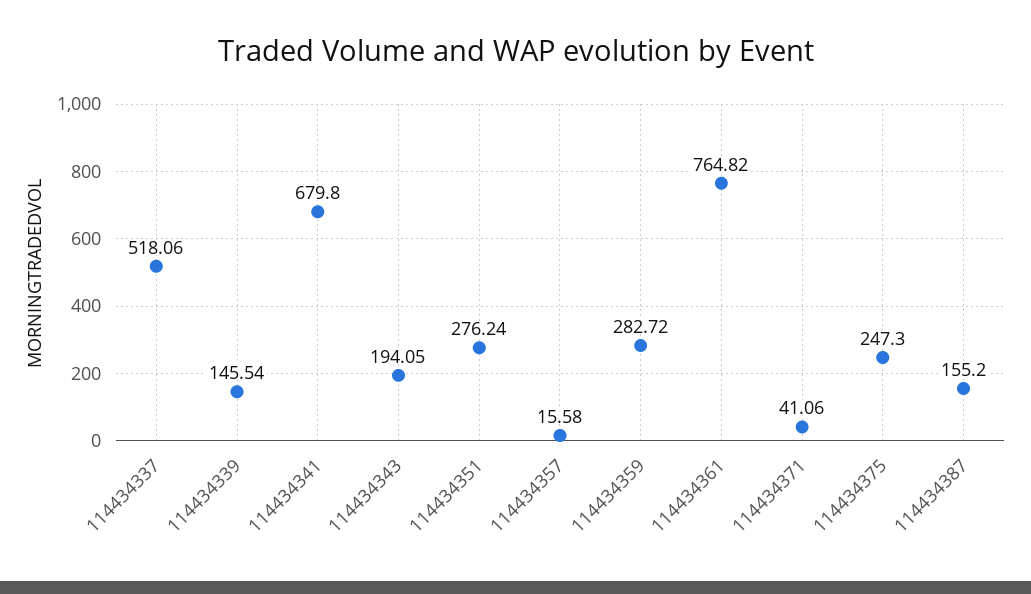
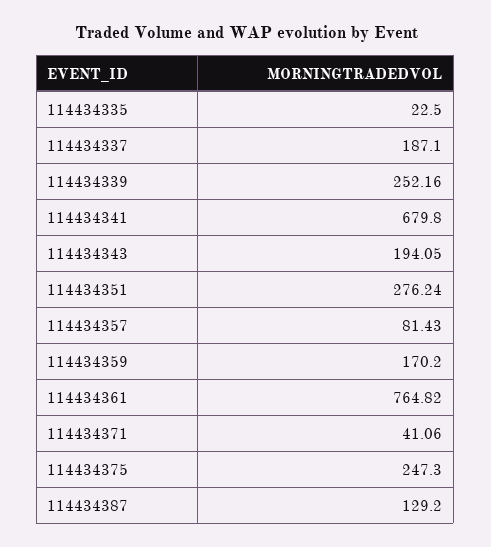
  {
-   "114434337": 518.06,
+   "114434337": 187.1,
-   "114434339": 145.54,
+   "114434339": 252.16,
    "114434341": 679.8,
    "114434343": 194.05,
    "114434351": 276.24,
-   "114434357": 15.58,
+   "114434357": 81.43,
-   "114434359": 282.72,
+   "114434359": 170.2,
    "114434361": 764.82,
    "114434371": 41.06,
    "114434375": 247.3,
-   "114434387": 155.2
+   "114434387": 129.2,
+   "114434335": 22.5
  }

